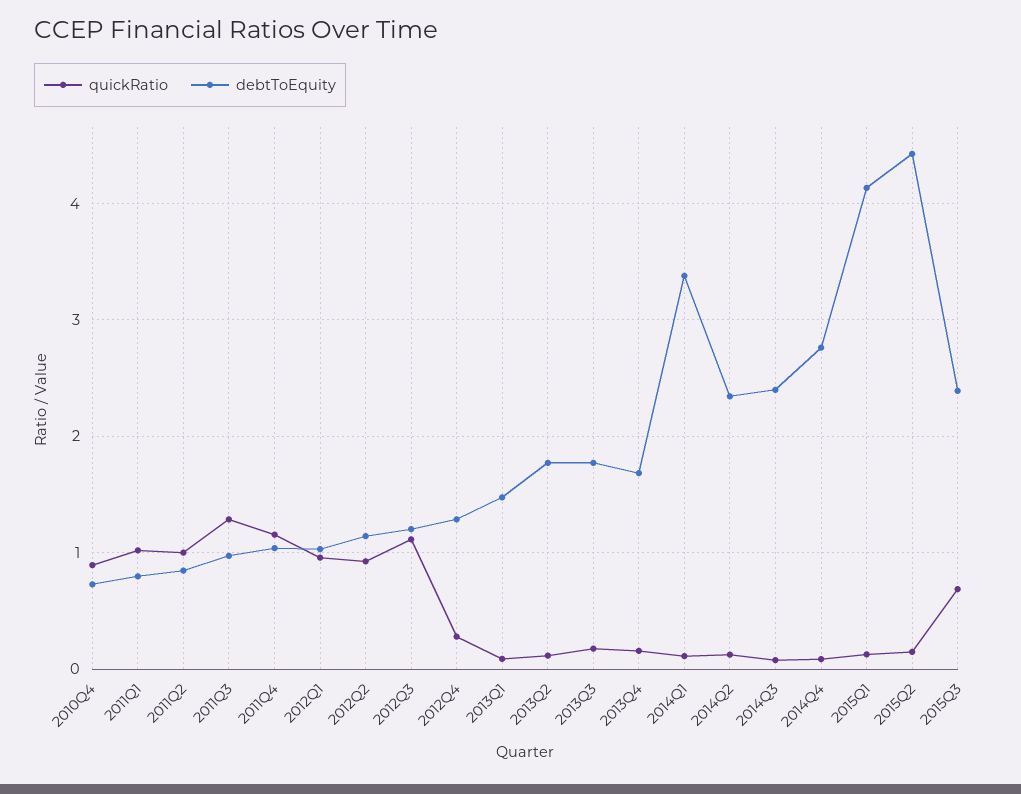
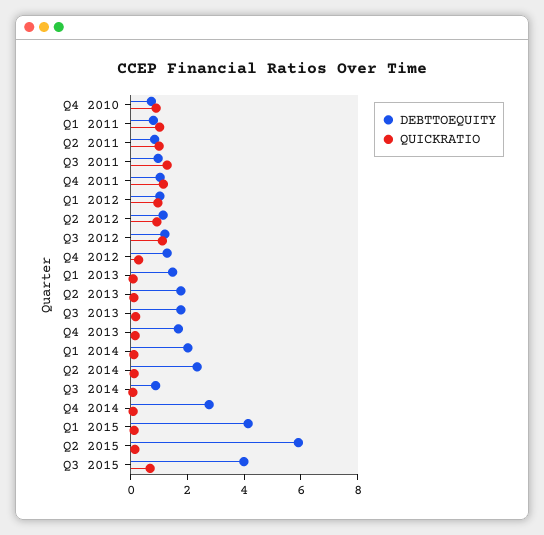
  {
    "quickRatio": {
      "2010Q4": 0.9,
      "2011Q1": 1,
      "2011Q2": 1,
      "2011Q3": 1.3,
      "2011Q4": 1.2,
      "2012Q1": 1,
      "2012Q2": 0.9,
      "2012Q3": 1.1,
      "2012Q4": 0.3,
      "2013Q1": 0.1,
      "2013Q2": 0.1,
      "2013Q3": 0.2,
      "2013Q4": 0.2,
      "2014Q1": 0.1,
      "2014Q2": 0.1,
      "2014Q3": 0.1,
      "2014Q4": 0.1,
      "2015Q1": 0.1,
      "2015Q2": 0.1,
      "2015Q3": 0.7
    },
    "debtToEquity": {
      "2010Q4": 0.7,
      "2011Q1": 0.8,
      "2011Q2": 0.8,
      "2011Q3": 1,
      "2011Q4": 1,
      "2012Q1": 1,
      "2012Q2": 1.1,
      "2012Q3": 1.2,
      "2012Q4": 1.3,
      "2013Q1": 1.5,
      "2013Q2": 1.8,
      "2013Q3": 1.8,
      "2013Q4": 1.7,
-     "2014Q1": 3.4,
+     "2014Q1": 2,
      "2014Q2": 2.3,
-     "2014Q3": 2.4,
+     "2014Q3": 1,
      "2014Q4": 2.8,
      "2015Q1": 4.1,
-     "2015Q2": 4.4,
+     "2015Q2": 6,
-     "2015Q3": 2.4
+     "2015Q3": 4
    }
  }

